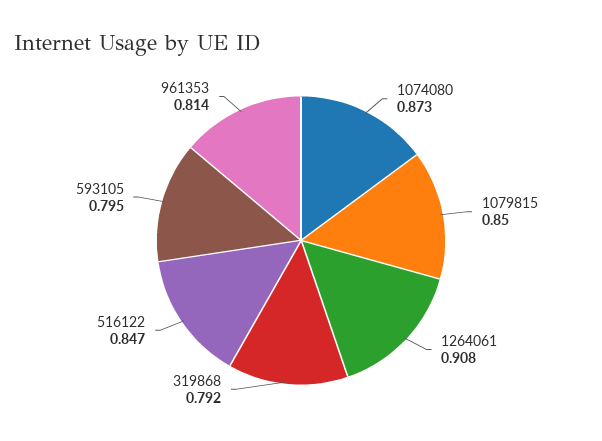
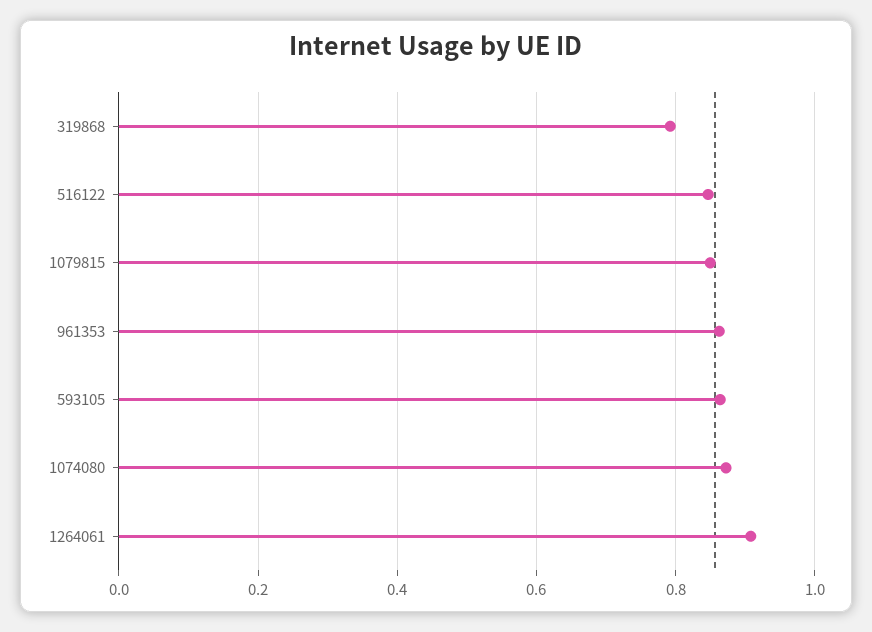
  {
    "1074080": 0.873,
    "1079815": 0.85,
    "1264061": 0.908,
    "319868": 0.792,
    "516122": 0.847,
-   "593105": 0.795,
+   "593105": 0.86,
-   "961353": 0.814
+   "961353": 0.86
  }

